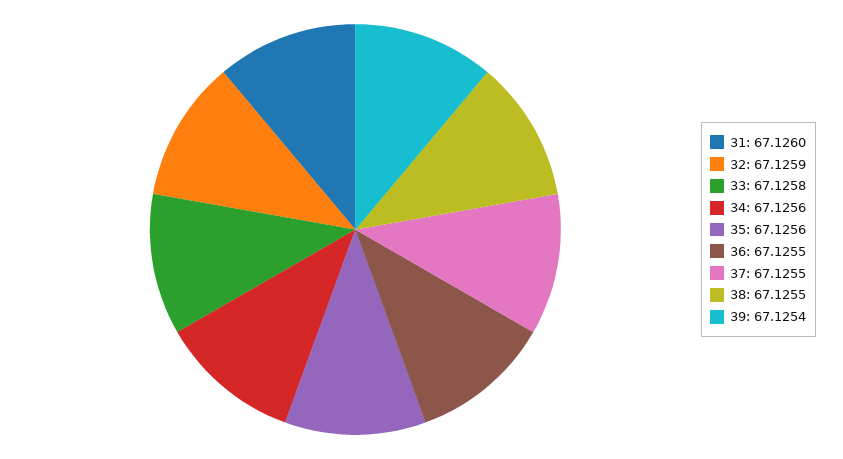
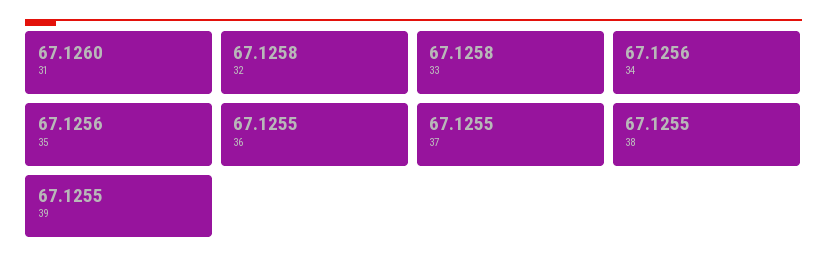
  {
    "31": 67.126,
-   "32": 67.1259,
+   "32": 67.1258,
    "33": 67.1258,
    "34": 67.1256,
    "35": 67.1256,
    "36": 67.1255,
    "37": 67.1255,
    "38": 67.1255,
-   "39": 67.1254
+   "39": 67.1255
  }

